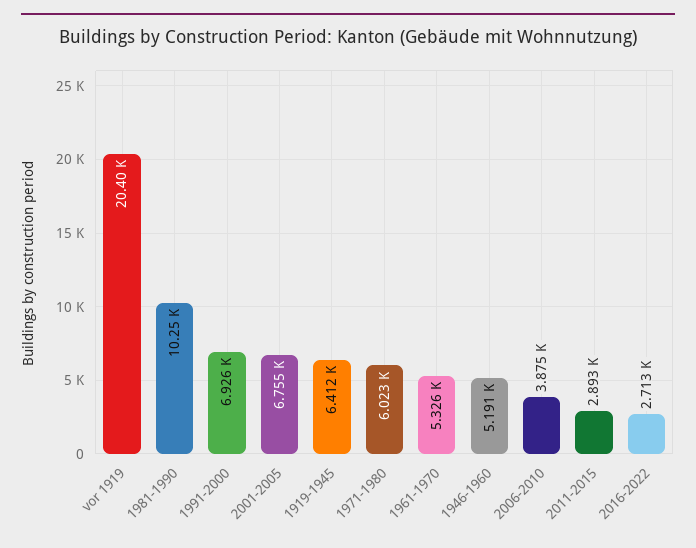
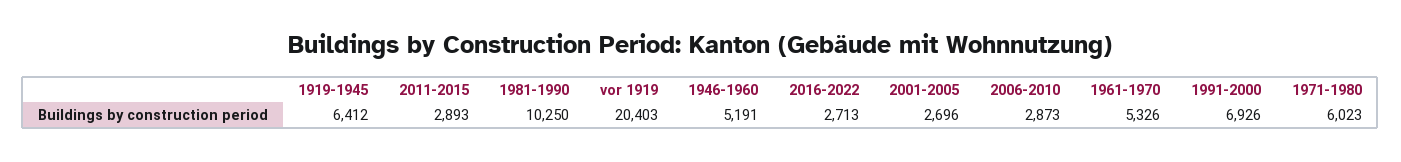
  {
    "vor 1919": 20403,
    "1981-1990": 10250,
    "1991-2000": 6926,
-   "2001-2005": 6755,
+   "2001-2005": 2696,
    "1919-1945": 6412,
    "1971-1980": 6023,
    "1961-1970": 5326,
    "1946-1960": 5191,
-   "2006-2010": 3875,
+   "2006-2010": 2873,
    "2011-2015": 2893,
    "2016-2022": 2713
  }

